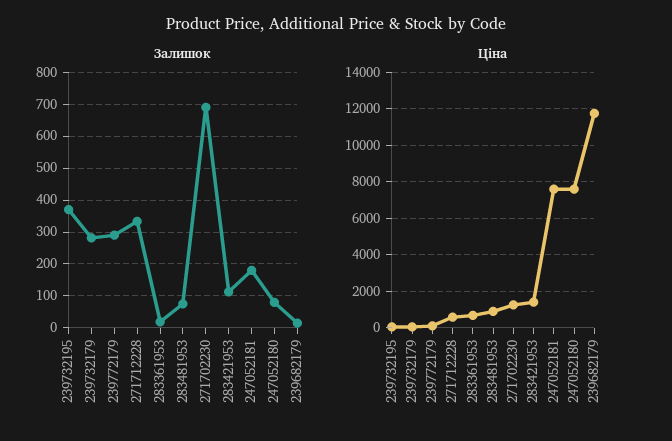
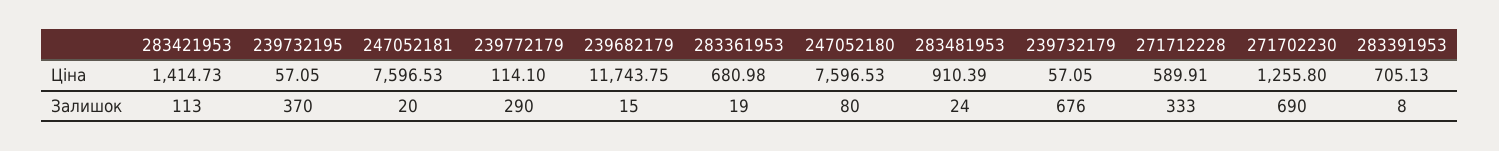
  {
    "Залишок": {
      "239732195": 370,
-     "239732179": 280,
+     "239732179": 676,
      "239772179": 290,
      "271712228": 333,
      "283361953": 19,
-     "283481953": 80,
+     "283481953": 24,
      "271702230": 690,
      "283421953": 113,
-     "247052181": 180,
+     "247052181": 20,
      "247052180": 80,
-     "239682179": 15
+     "239682179": 15,
+     "283391953": 8
    },
    "Ціна": {
      "239732195": 57.05,
      "239732179": 57.05,
      "239772179": 114.1,
      "271712228": 589.91,
      "283361953": 680.98,
      "283481953": 910.39,
      "271702230": 1255.8,
      "283421953": 1414.73,
      "247052181": 7596.53,
      "247052180": 7596.53,
-     "239682179": 11743.75
+     "239682179": 11743.75,
+     "283391953": 705.13
    }
  }

